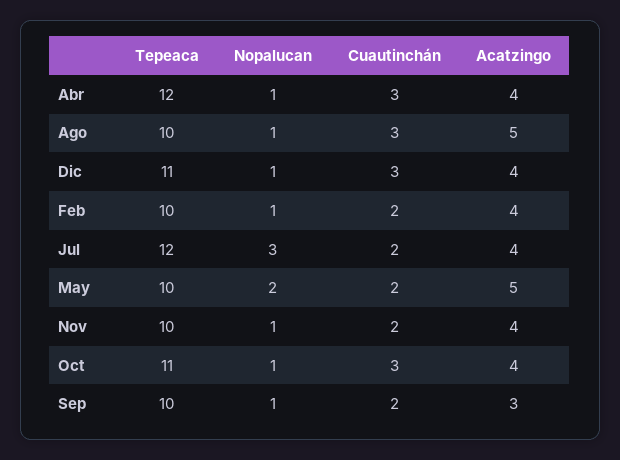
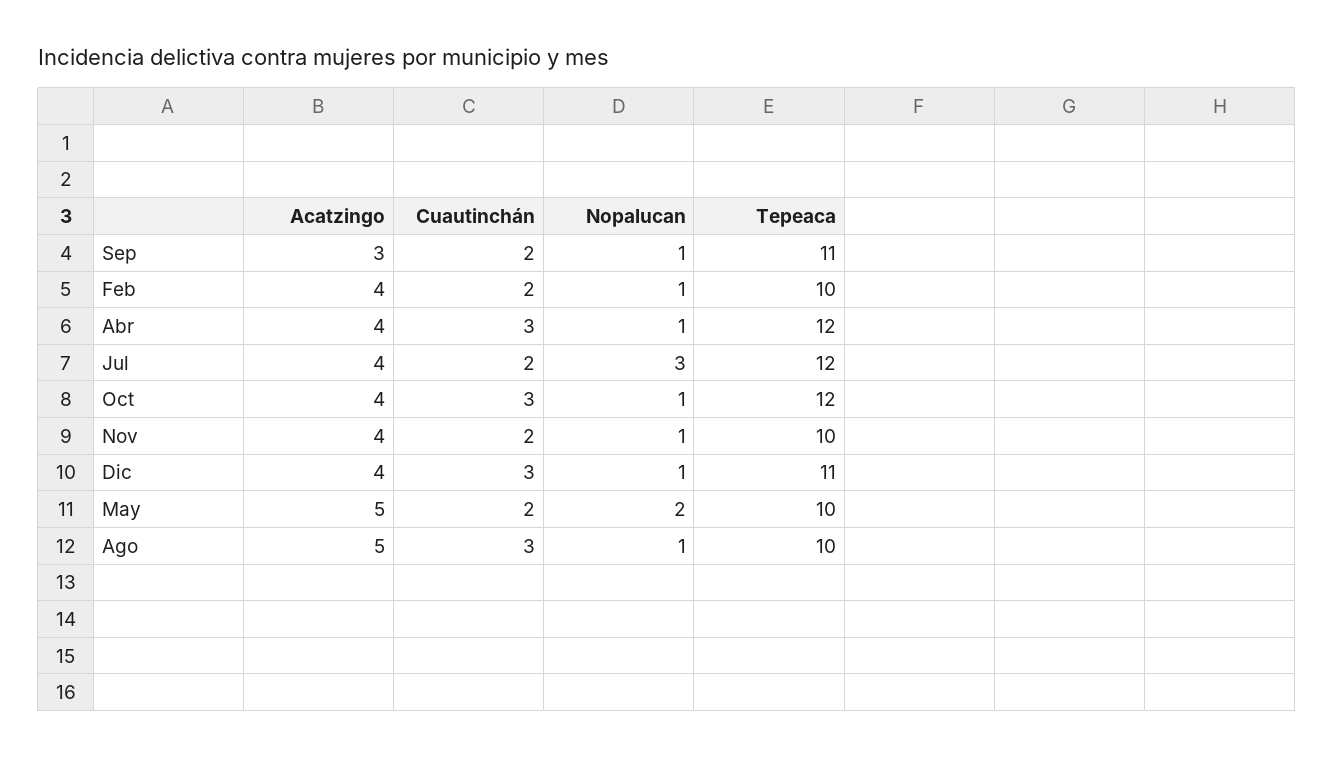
  {
    "Tepeaca": {
      "Abr": 12,
      "Ago": 10,
      "Dic": 11,
      "Feb": 10,
      "Jul": 12,
      "May": 10,
      "Nov": 10,
-     "Oct": 11,
+     "Oct": 12,
-     "Sep": 10
+     "Sep": 11
    },
    "Nopalucan": {
      "Abr": 1,
      "Ago": 1,
      "Dic": 1,
      "Feb": 1,
      "Jul": 3,
      "May": 2,
      "Nov": 1,
      "Oct": 1,
      "Sep": 1
    },
    "Cuautinchán": {
      "Abr": 3,
      "Ago": 3,
      "Dic": 3,
      "Feb": 2,
      "Jul": 2,
      "May": 2,
      "Nov": 2,
      "Oct": 3,
      "Sep": 2
    },
    "Acatzingo": {
      "Abr": 4,
      "Ago": 5,
      "Dic": 4,
      "Feb": 4,
      "Jul": 4,
      "May": 5,
      "Nov": 4,
      "Oct": 4,
      "Sep": 3
    }
  }

